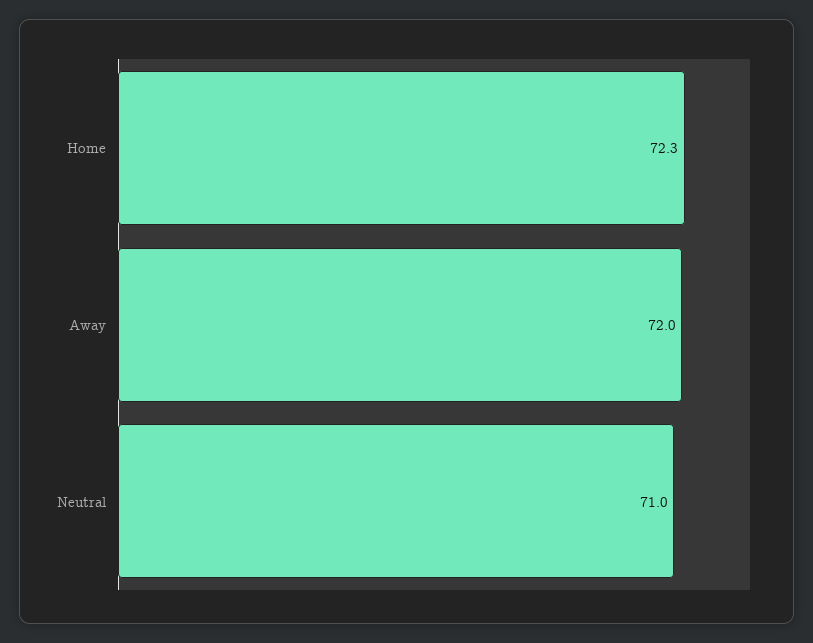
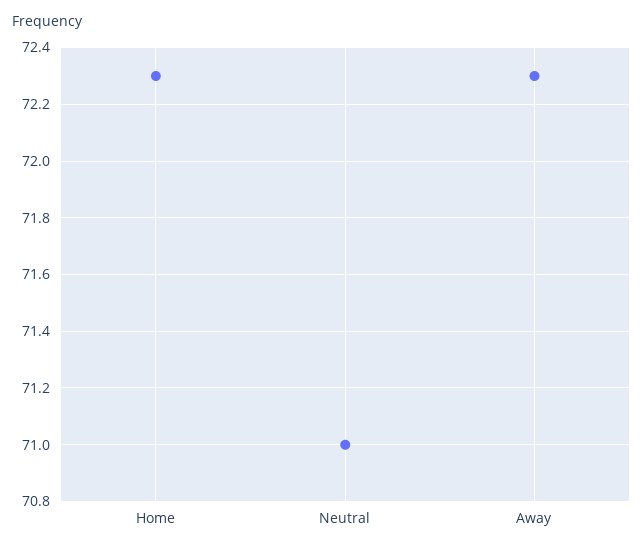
  {
    "Home": 72.3,
-   "Away": 72,
+   "Away": 72.3,
    "Neutral": 71
  }

